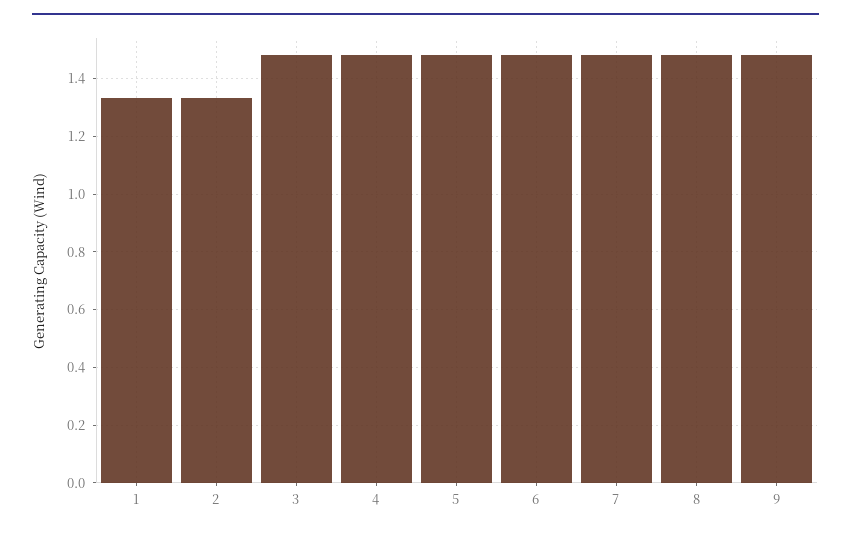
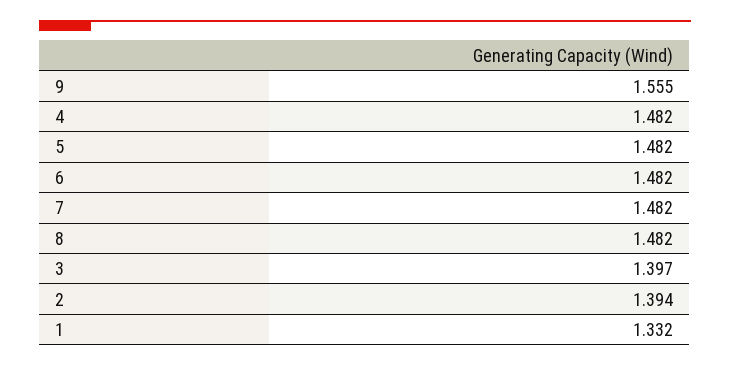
  {
    "1": 1.332,
-   "2": 1.325,
+   "2": 1.394,
-   "3": 1.475,
+   "3": 1.397,
    "4": 1.482,
    "5": 1.482,
    "6": 1.482,
    "7": 1.482,
    "8": 1.482,
-   "9": 1.475
+   "9": 1.555
  }

